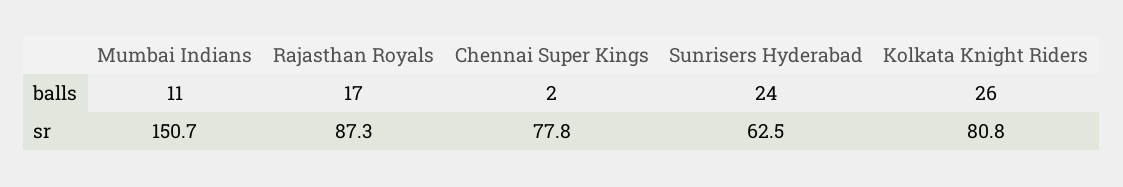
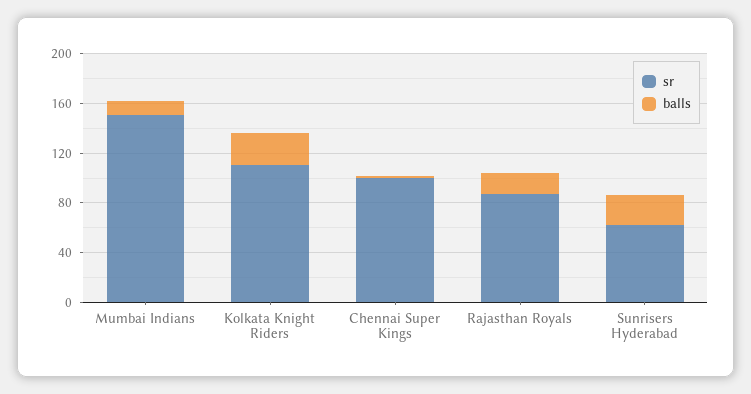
  {
    "balls": {
      "Mumbai Indians": 11,
      "Rajasthan Royals": 17,
      "Chennai Super Kings": 2,
      "Sunrisers Hyderabad": 24,
      "Kolkata Knight Riders": 26
    },
    "sr": {
      "Mumbai Indians": 150.7,
      "Rajasthan Royals": 87.3,
-     "Chennai Super Kings": 77.8,
+     "Chennai Super Kings": 100,
      "Sunrisers Hyderabad": 62.5,
-     "Kolkata Knight Riders": 80.8
+     "Kolkata Knight Riders": 110
    }
  }

